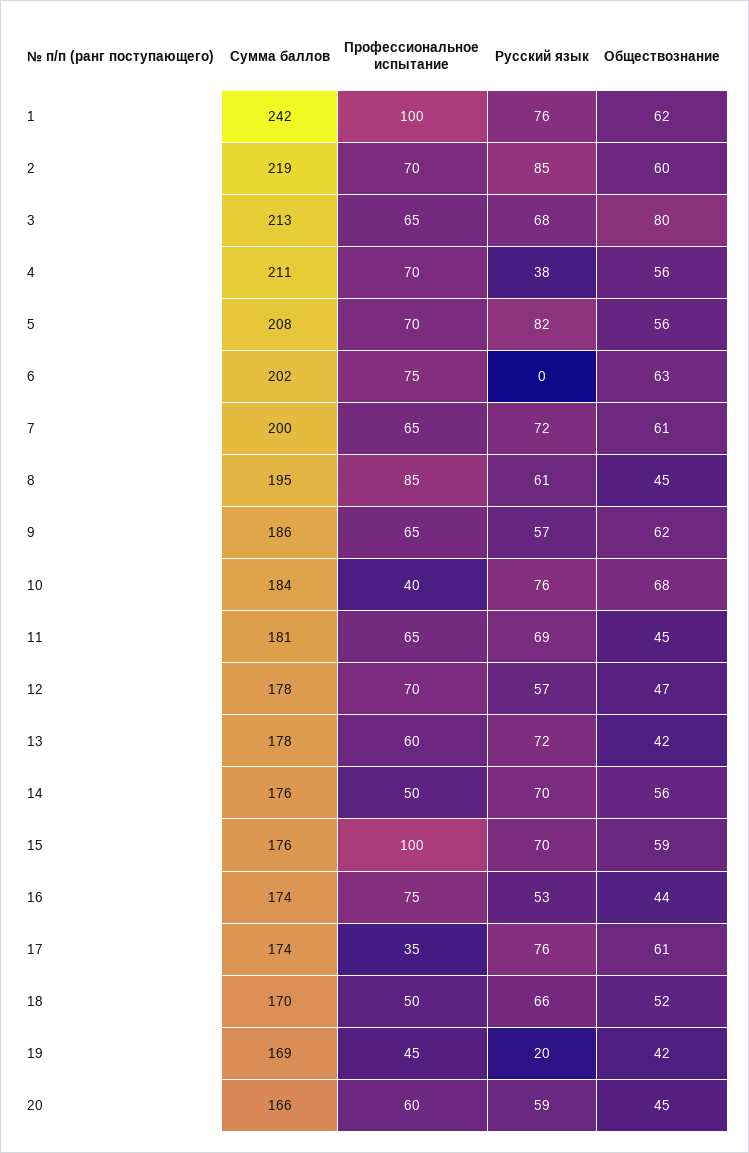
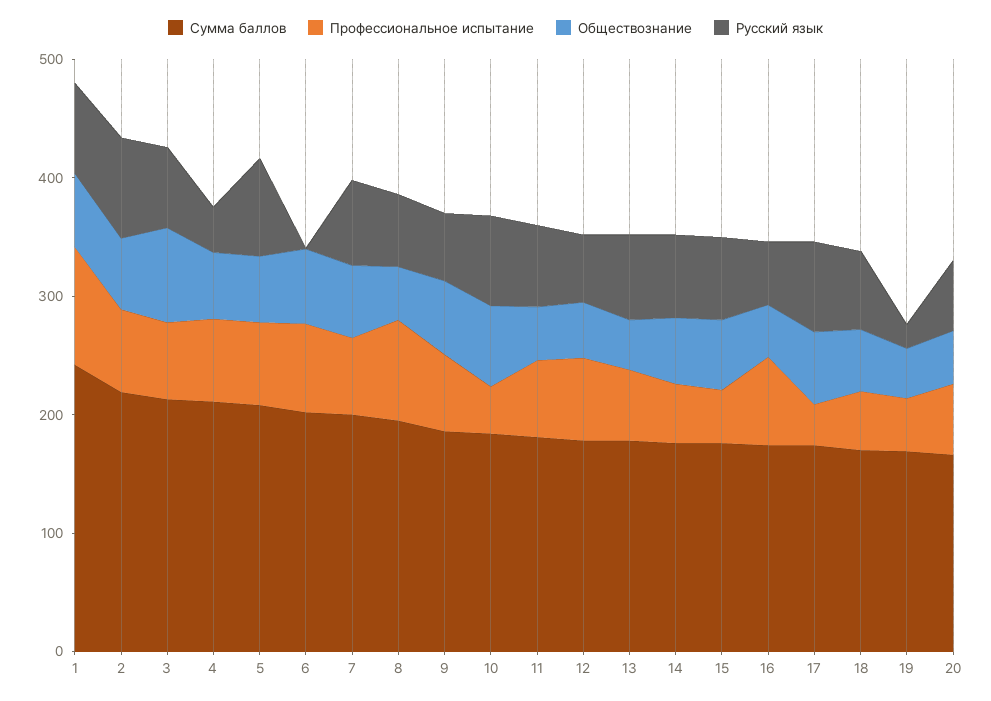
  {
    "Сумма баллов": {
      "1": 242,
      "2": 219,
      "3": 213,
      "4": 211,
      "5": 208,
      "6": 202,
      "7": 200,
      "8": 195,
      "9": 186,
      "10": 184,
      "11": 181,
      "12": 178,
      "13": 178,
      "14": 176,
      "15": 176,
      "16": 174,
      "17": 174,
      "18": 170,
      "19": 169,
      "20": 166
    },
    "Профессиональное испытание": {
      "1": 100,
      "2": 70,
      "3": 65,
      "4": 70,
      "5": 70,
      "6": 75,
      "7": 65,
      "8": 85,
      "9": 65,
      "10": 40,
      "11": 65,
      "12": 70,
      "13": 60,
      "14": 50,
-     "15": 100,
+     "15": 40,
      "16": 75,
      "17": 35,
      "18": 50,
      "19": 45,
      "20": 60
    },
    "Русский язык": {
      "1": 76,
      "2": 85,
      "3": 68,
      "4": 38,
      "5": 82,
      "6": 0,
      "7": 72,
      "8": 61,
      "9": 57,
      "10": 76,
      "11": 69,
      "12": 57,
      "13": 72,
      "14": 70,
      "15": 70,
      "16": 53,
      "17": 76,
      "18": 66,
      "19": 20,
      "20": 59
    },
    "Обществознание": {
      "1": 62,
      "2": 60,
      "3": 80,
      "4": 56,
      "5": 56,
      "6": 63,
      "7": 61,
      "8": 45,
      "9": 62,
      "10": 68,
      "11": 45,
      "12": 47,
      "13": 42,
      "14": 56,
      "15": 59,
      "16": 44,
      "17": 61,
      "18": 52,
      "19": 42,
      "20": 45
    }
  }

